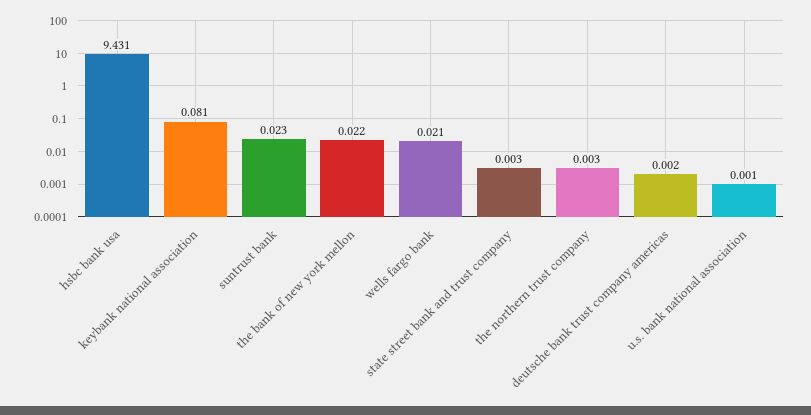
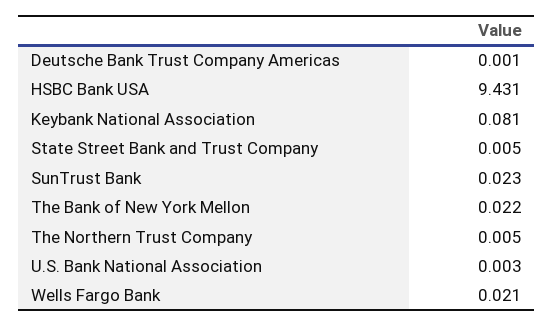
  {
    "hsbc bank usa": 9.431,
    "keybank national association": 0.081,
    "suntrust bank": 0.023,
    "the bank of new york mellon": 0.022,
    "wells fargo bank": 0.021,
-   "state street bank and trust company": 0.003,
+   "state street bank and trust company": 0.005,
-   "the northern trust company": 0.003,
+   "the northern trust company": 0.005,
-   "deutsche bank trust company americas": 0.002,
+   "deutsche bank trust company americas": 0.001,
-   "u.s. bank national association": 0.001
+   "u.s. bank national association": 0.003
  }

